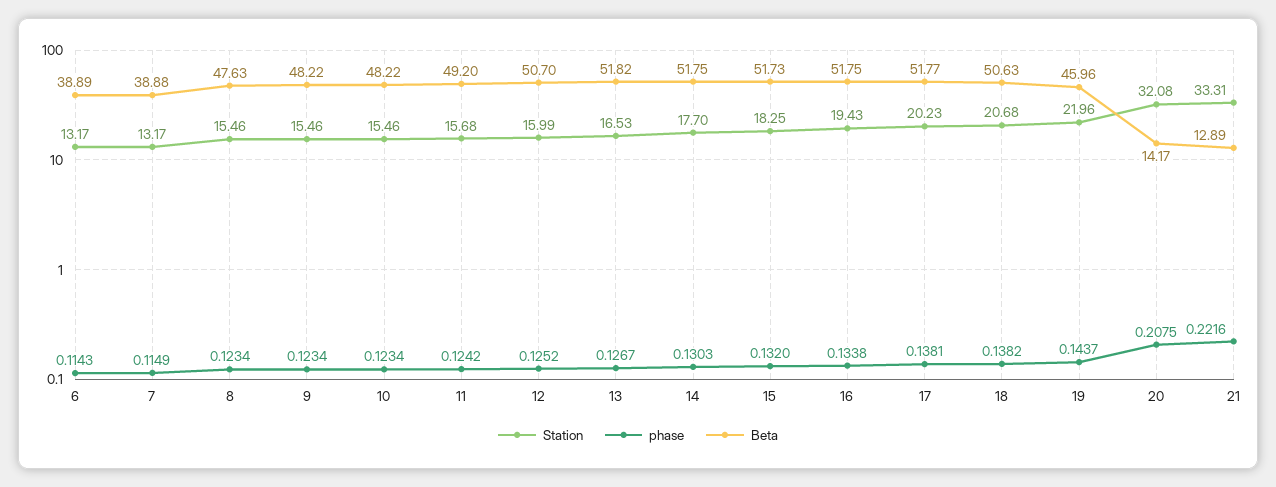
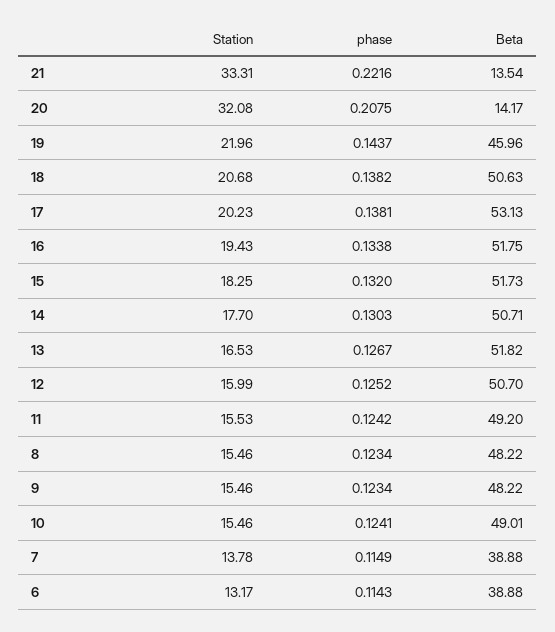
  {
    "Station": {
      "6": 13.17,
-     "7": 13.17,
+     "7": 13.78,
      "8": 15.46,
      "9": 15.46,
      "10": 15.46,
-     "11": 15.68,
+     "11": 15.53,
      "12": 15.99,
      "13": 16.53,
      "14": 17.7,
      "15": 18.25,
      "16": 19.43,
      "17": 20.23,
      "18": 20.68,
      "19": 21.96,
      "20": 32.08,
      "21": 33.31
    },
    "phase": {
      "6": 0.1143,
      "7": 0.1149,
      "8": 0.1234,
      "9": 0.1234,
-     "10": 0.1234,
+     "10": 0.1241,
      "11": 0.1242,
      "12": 0.1252,
      "13": 0.1267,
      "14": 0.1303,
      "15": 0.132,
      "16": 0.1338,
      "17": 0.1381,
      "18": 0.1382,
      "19": 0.1437,
      "20": 0.2075,
      "21": 0.2216
    },
    "Beta": {
-     "6": 38.89,
+     "6": 38.88,
      "7": 38.88,
-     "8": 47.63,
+     "8": 48.22,
      "9": 48.22,
-     "10": 48.22,
+     "10": 49.01,
      "11": 49.2,
      "12": 50.7,
      "13": 51.82,
-     "14": 51.75,
+     "14": 50.71,
      "15": 51.73,
      "16": 51.75,
-     "17": 51.77,
+     "17": 53.13,
      "18": 50.63,
      "19": 45.96,
      "20": 14.17,
-     "21": 12.89
+     "21": 13.54
    }
  }

